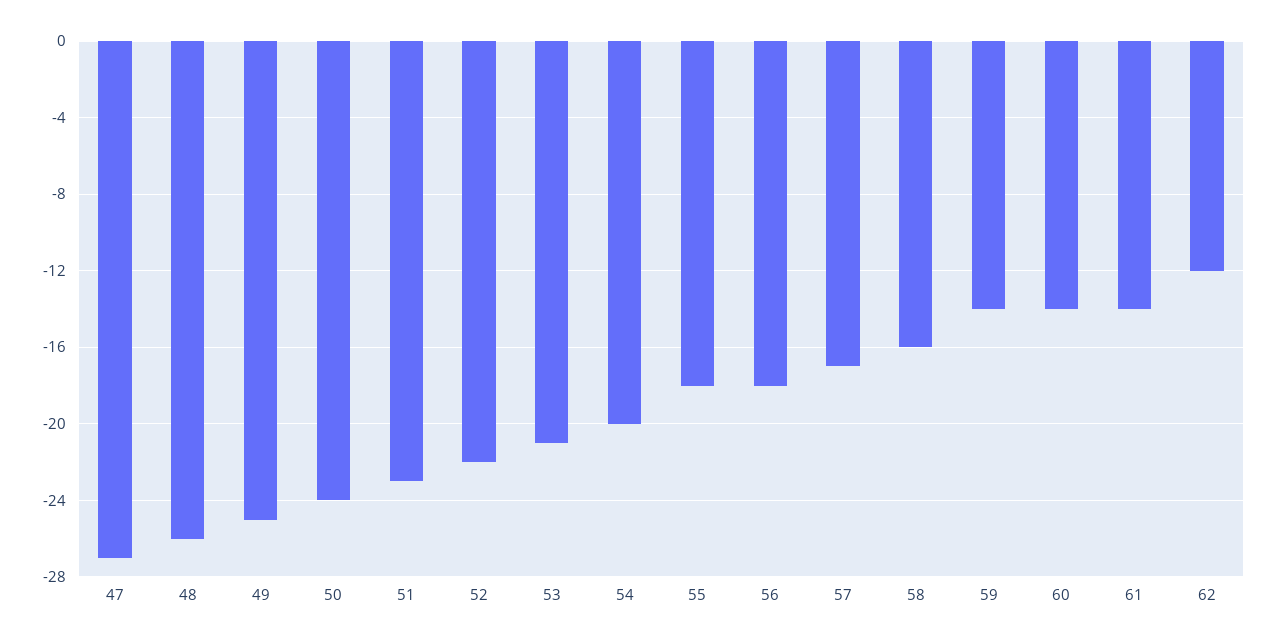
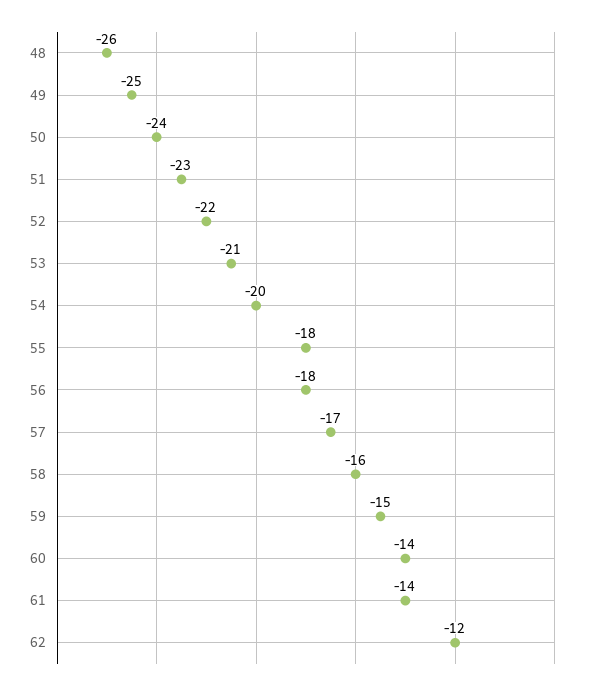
  {
-   "47": -27,
    "48": -26,
    "49": -25,
    "50": -24,
    "51": -23,
    "52": -22,
    "53": -21,
    "54": -20,
    "55": -18,
    "56": -18,
    "57": -17,
    "58": -16,
-   "59": -14,
+   "59": -15,
    "60": -14,
    "61": -14,
    "62": -12
  }

